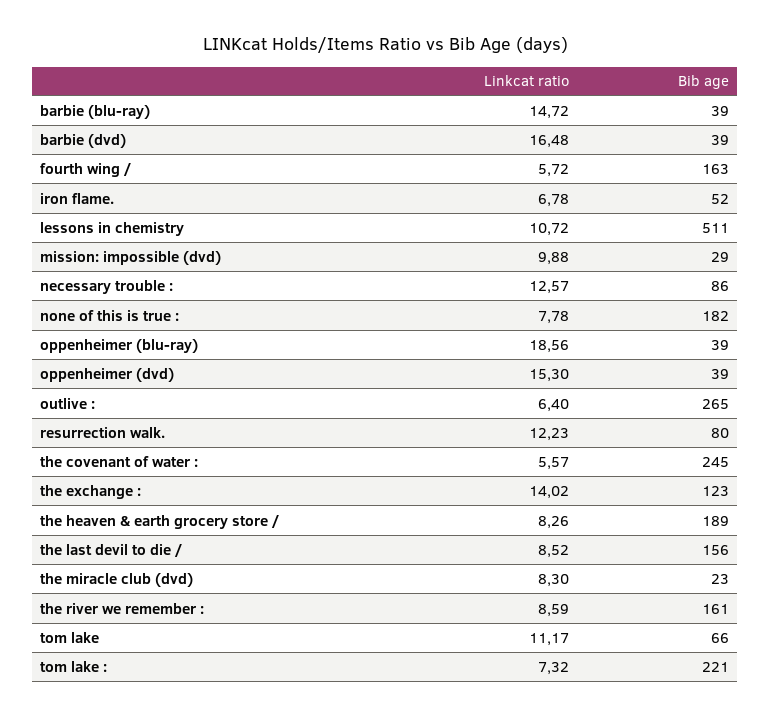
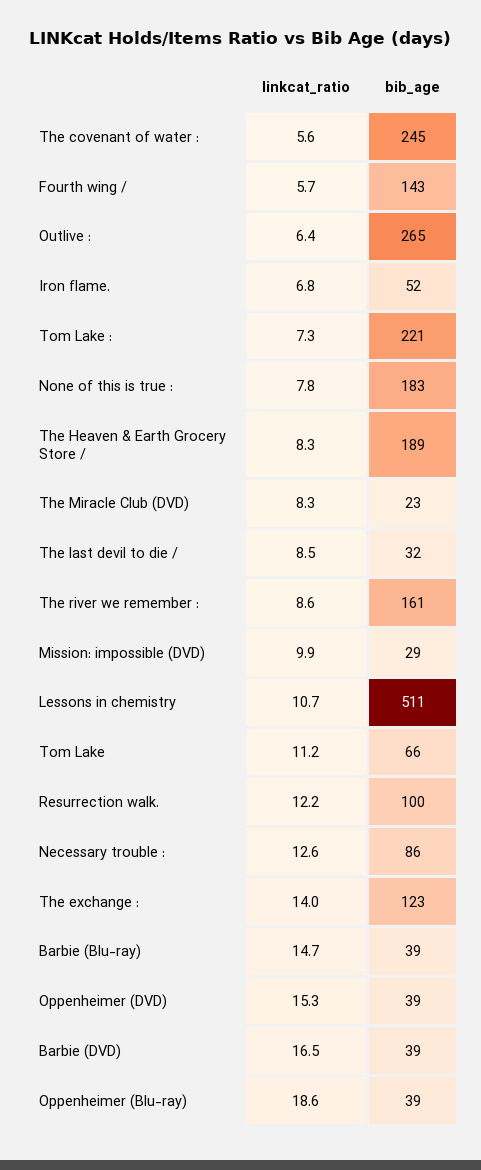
  {
    "Linkcat ratio": {
      "barbie (blu-ray)": 14.72,
      "barbie (dvd)": 16.48,
      "fourth wing /": 5.72,
      "iron flame.": 6.78,
      "lessons in chemistry": 10.72,
      "mission: impossible (dvd)": 9.88,
      "necessary trouble :": 12.57,
      "none of this is true :": 7.78,
      "oppenheimer (blu-ray)": 18.56,
      "oppenheimer (dvd)": 15.3,
      "outlive :": 6.4,
      "resurrection walk.": 12.23,
      "the covenant of water :": 5.57,
      "the exchange :": 14.02,
      "the heaven & earth grocery store /": 8.26,
      "the last devil to die /": 8.52,
      "the miracle club (dvd)": 8.3,
      "the river we remember :": 8.59,
      "tom lake": 11.17,
      "tom lake :": 7.32
    },
    "Bib age": {
      "barbie (blu-ray)": 39,
      "barbie (dvd)": 39,
-     "fourth wing /": 163,
+     "fourth wing /": 143,
      "iron flame.": 52,
      "lessons in chemistry": 511,
      "mission: impossible (dvd)": 29,
      "necessary trouble :": 86,
-     "none of this is true :": 182,
+     "none of this is true :": 183,
      "oppenheimer (blu-ray)": 39,
      "oppenheimer (dvd)": 39,
      "outlive :": 265,
-     "resurrection walk.": 80,
+     "resurrection walk.": 100,
      "the covenant of water :": 245,
      "the exchange :": 123,
      "the heaven & earth grocery store /": 189,
-     "the last devil to die /": 156,
+     "the last devil to die /": 32,
      "the miracle club (dvd)": 23,
      "the river we remember :": 161,
      "tom lake": 66,
      "tom lake :": 221
    }
  }

